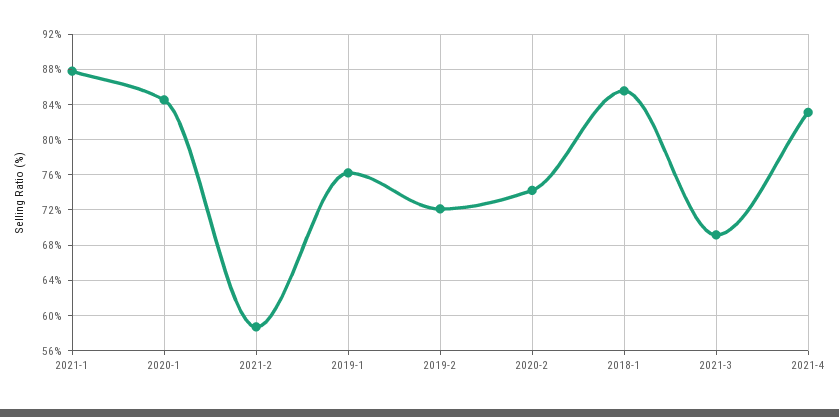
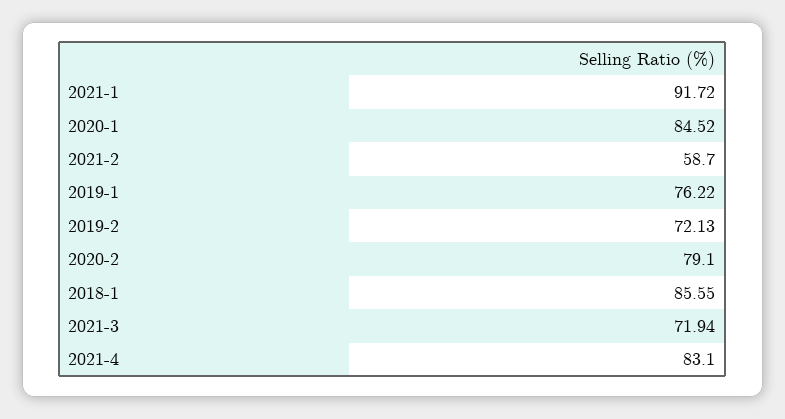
  {
-   "2021-1": 88,
+   "2021-1": 91.72,
    "2020-1": 84.52,
    "2021-2": 58.7,
    "2019-1": 76.22,
    "2019-2": 72.13,
-   "2020-2": 74,
+   "2020-2": 79.1,
    "2018-1": 85.55,
-   "2021-3": 69,
+   "2021-3": 71.94,
    "2021-4": 83.1
  }

